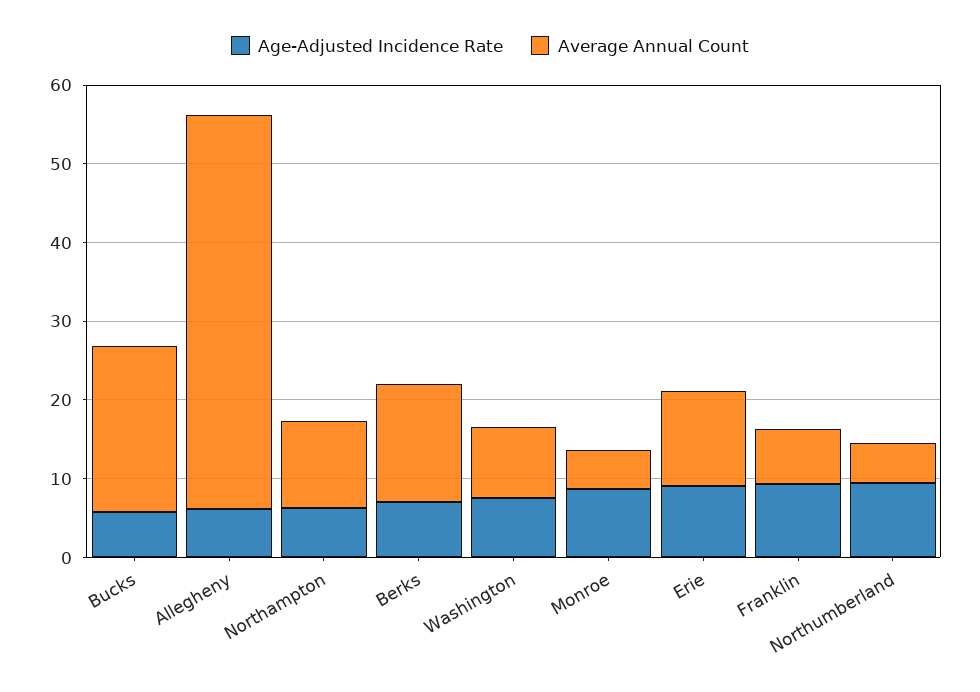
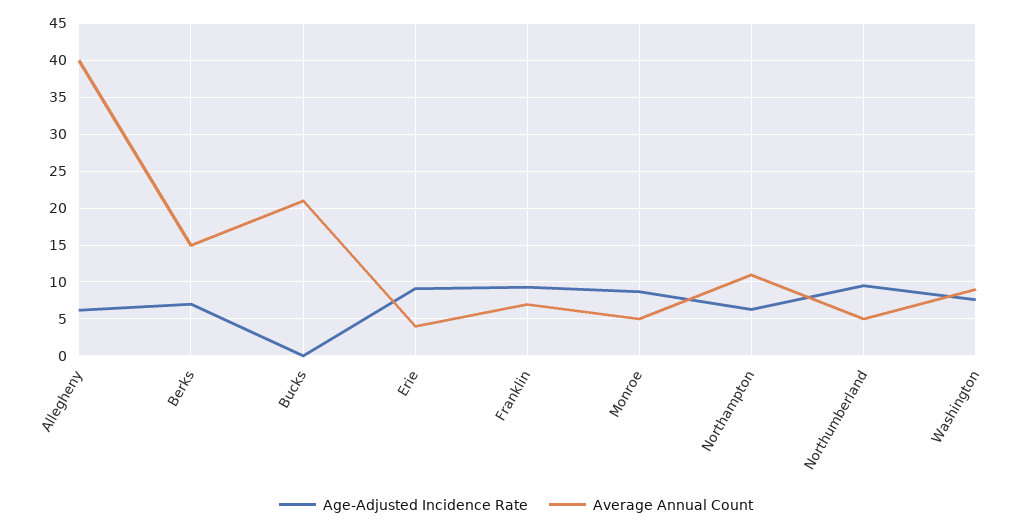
  {
    "Age-Adjusted Incidence Rate": {
-     "Bucks": 6,
+     "Bucks": 0,
      "Allegheny": 6,
      "Northampton": 6,
      "Berks": 7,
      "Washington": 8,
      "Monroe": 9,
      "Erie": 9,
      "Franklin": 9,
      "Northumberland": 10
    },
    "Average Annual Count": {
      "Bucks": 21,
-     "Allegheny": 50,
+     "Allegheny": 40,
      "Northampton": 11,
      "Berks": 15,
      "Washington": 9,
      "Monroe": 5,
-     "Erie": 12,
+     "Erie": 4,
      "Franklin": 7,
      "Northumberland": 5
    }
  }

